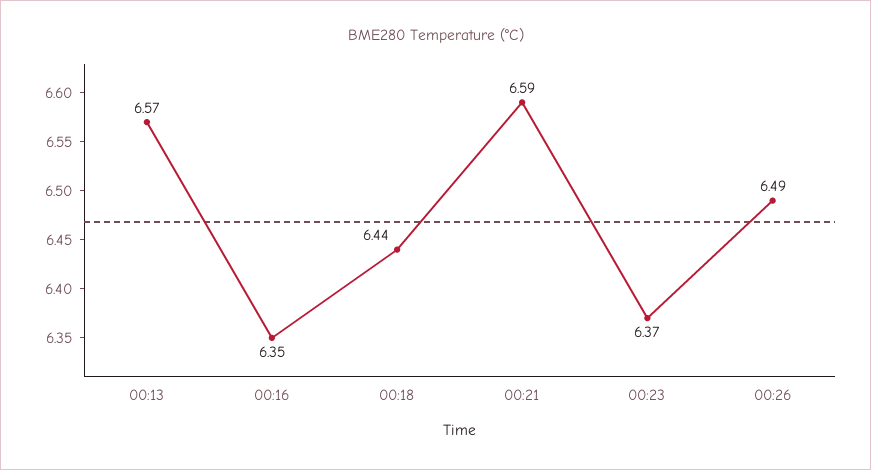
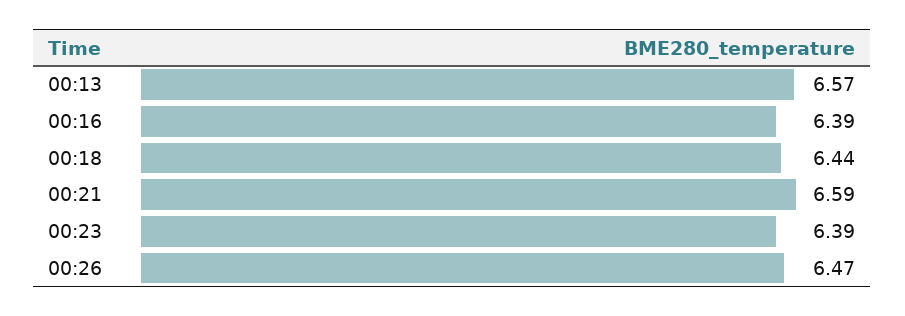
  {
    "00:13": 6.57,
-   "00:16": 6.35,
+   "00:16": 6.39,
    "00:18": 6.44,
    "00:21": 6.59,
-   "00:23": 6.37,
+   "00:23": 6.39,
-   "00:26": 6.49
+   "00:26": 6.47
  }

